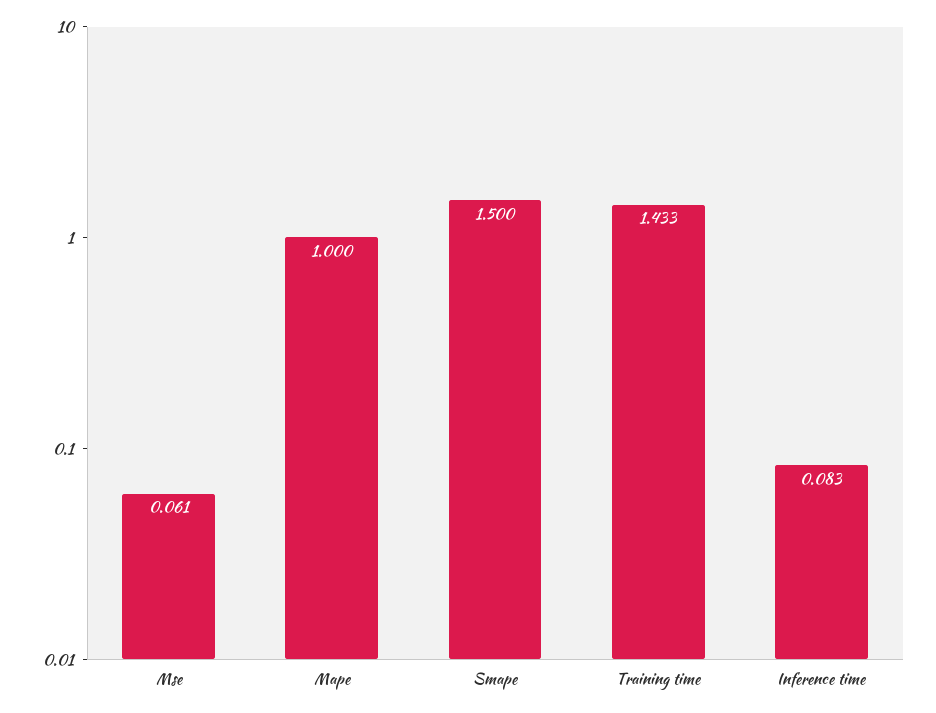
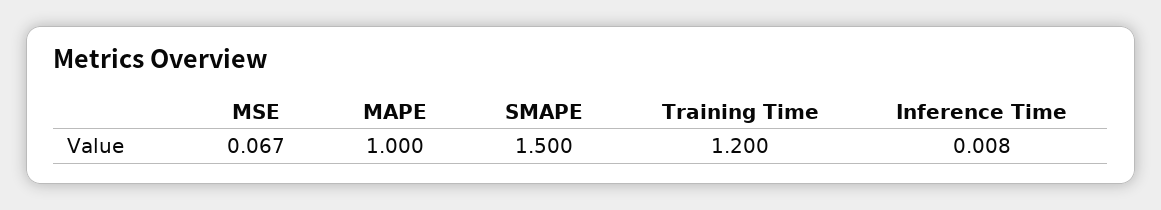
  {
-   "Mse": 0.061,
+   "Mse": 0.067,
    "Mape": 1,
    "Smape": 1.5,
-   "Training time": 1.433,
+   "Training time": 1.2,
-   "Inference time": 0.083
+   "Inference time": 0.008
  }

